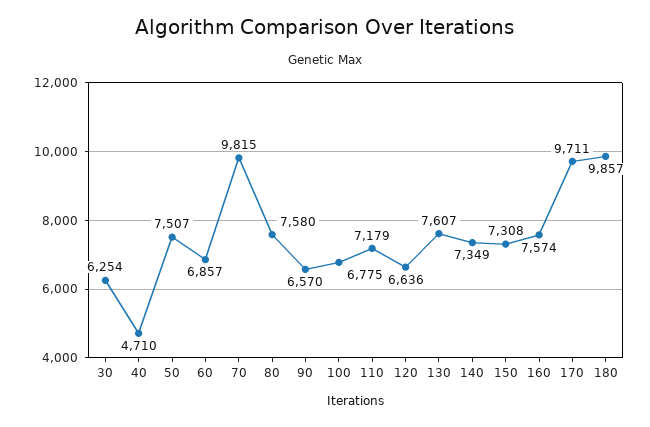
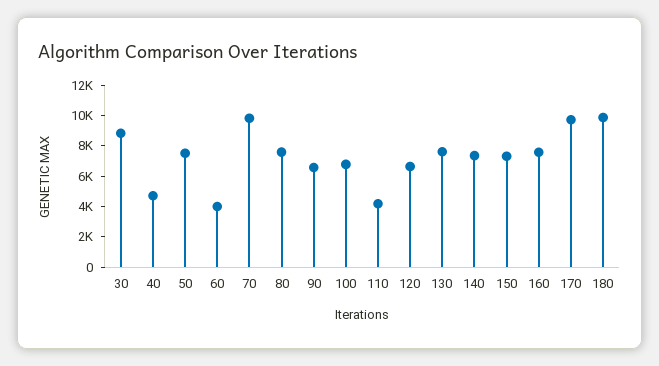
  {
-   "30": 6254,
+   "30": 9000,
    "40": 4710,
    "50": 7507,
-   "60": 6857,
+   "60": 4000,
    "70": 9815,
    "80": 7580,
    "90": 6570,
    "100": 6775,
-   "110": 7179,
+   "110": 4000,
    "120": 6636,
    "130": 7607,
    "140": 7349,
    "150": 7308,
    "160": 7574,
    "170": 9711,
    "180": 9857
  }

